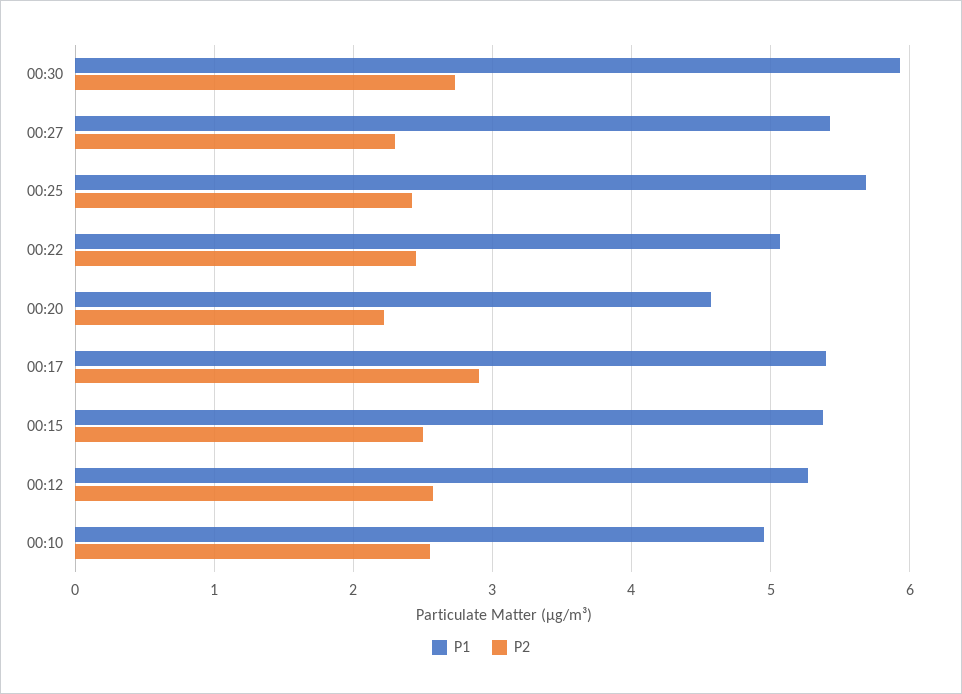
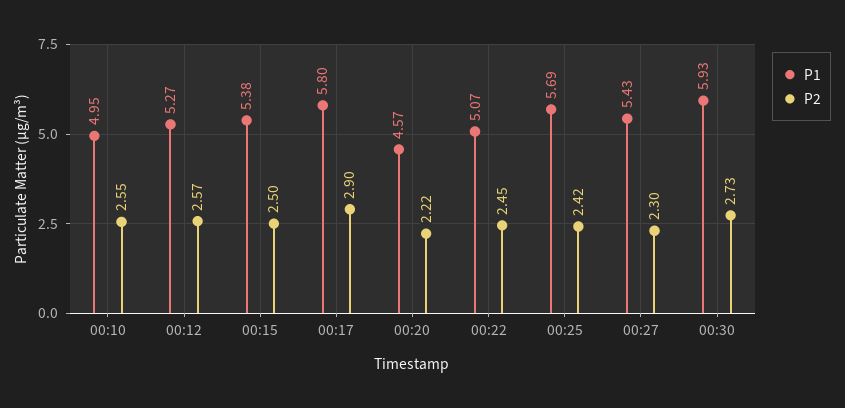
  {
    "P1": {
      "00:30": 5.93,
      "00:27": 5.43,
      "00:25": 5.69,
      "00:22": 5.07,
      "00:20": 4.57,
-     "00:17": 5.4,
+     "00:17": 5.8,
      "00:15": 5.38,
      "00:12": 5.27,
      "00:10": 4.95
    },
    "P2": {
      "00:30": 2.73,
      "00:27": 2.3,
      "00:25": 2.42,
      "00:22": 2.45,
      "00:20": 2.22,
      "00:17": 2.9,
      "00:15": 2.5,
      "00:12": 2.57,
      "00:10": 2.55
    }
  }

